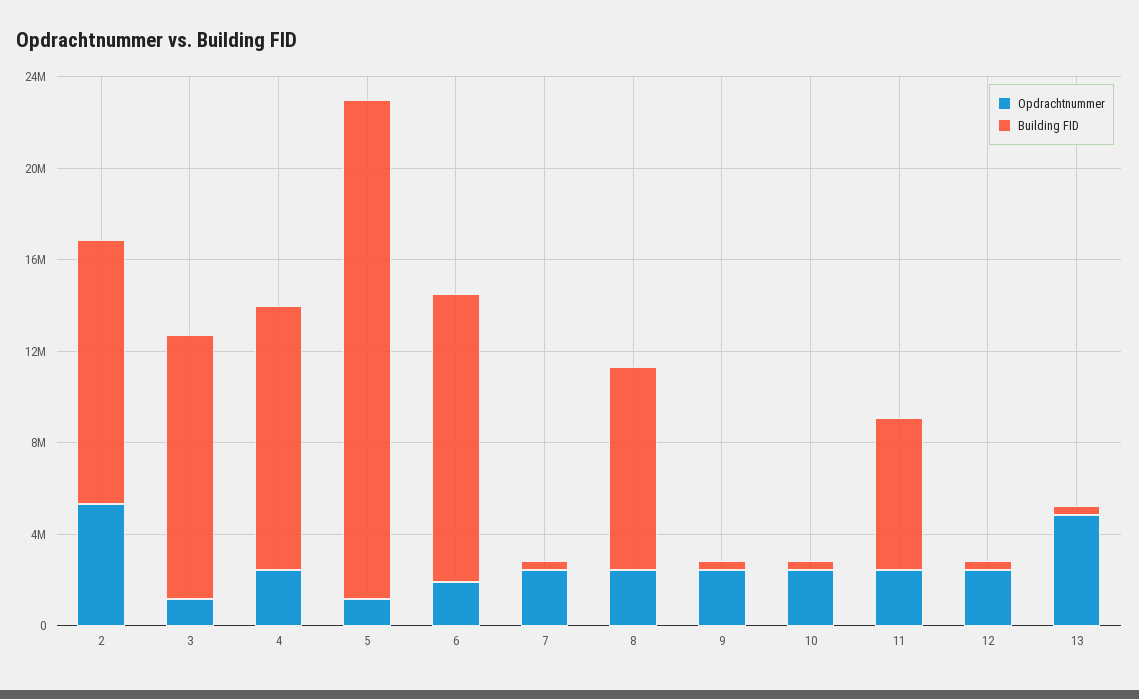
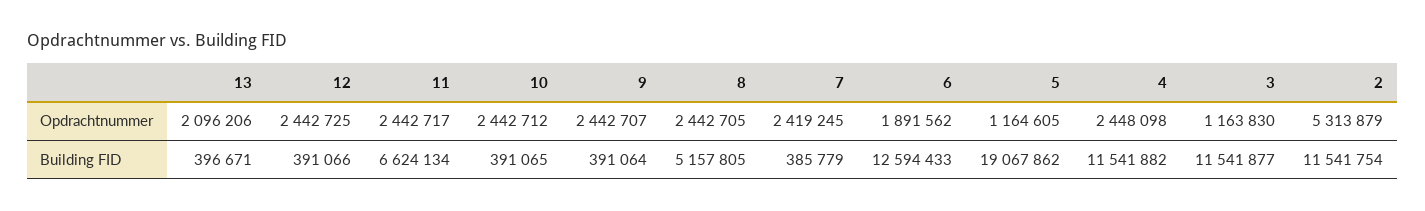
  {
    "Opdrachtnummer": {
      "2": 5313879,
      "3": 1163830,
      "4": 2448098,
      "5": 1164605,
      "6": 1891562,
      "7": 2419245,
      "8": 2442705,
      "9": 2442707,
      "10": 2442712,
      "11": 2442717,
      "12": 2442725,
-     "13": 5000000
+     "13": 2096206
    },
    "Building FID": {
      "2": 11541754,
      "3": 11541877,
      "4": 11541882,
-     "5": 22000000,
+     "5": 19067862,
      "6": 12594433,
      "7": 385779,
-     "8": 9000000,
+     "8": 5157805,
      "9": 391064,
      "10": 391065,
      "11": 6624134,
      "12": 391066,
      "13": 396671
    }
  }

